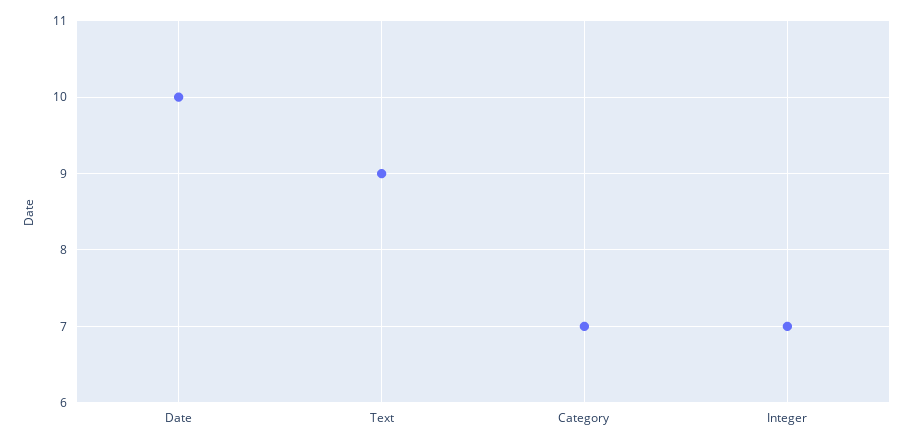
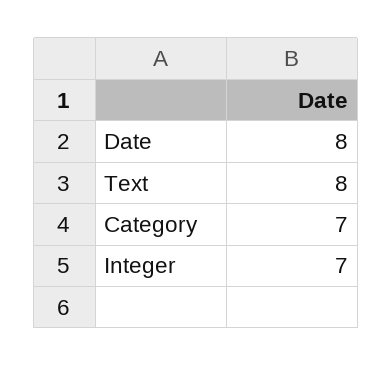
  {
-   "Date": 10,
+   "Date": 8,
-   "Text": 9,
+   "Text": 8,
    "Category": 7,
    "Integer": 7
  }

